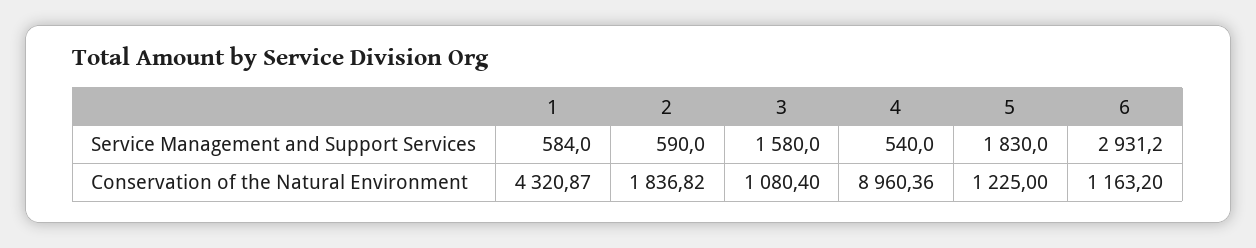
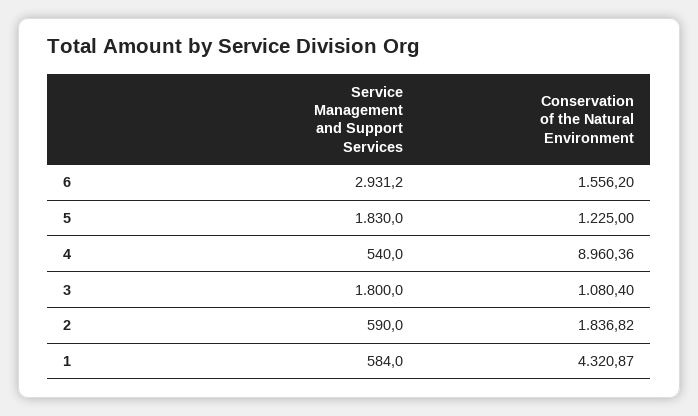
  {
    "1": {
      "Service Management and Support Services": 584,
      "Conservation of the Natural Environment": 4320.87
    },
    "2": {
      "Service Management and Support Services": 590,
      "Conservation of the Natural Environment": 1836.82
    },
    "3": {
-     "Service Management and Support Services": 1580,
+     "Service Management and Support Services": 1800,
      "Conservation of the Natural Environment": 1080.4
    },
    "4": {
      "Service Management and Support Services": 540,
      "Conservation of the Natural Environment": 8960.36
    },
    "5": {
      "Service Management and Support Services": 1830,
      "Conservation of the Natural Environment": 1225
    },
    "6": {
      "Service Management and Support Services": 2931.2,
-     "Conservation of the Natural Environment": 1163.2
+     "Conservation of the Natural Environment": 1556.2
    }
  }

